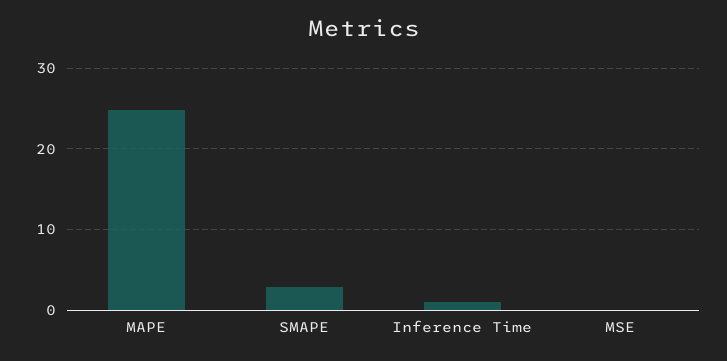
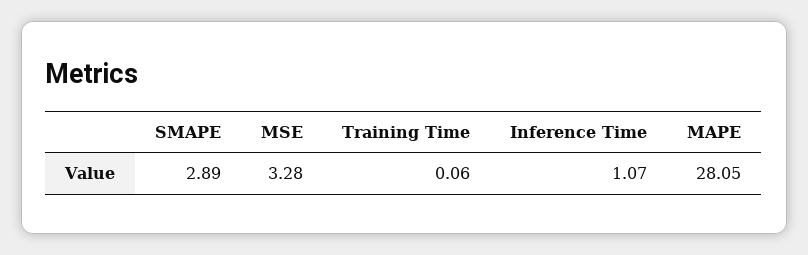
  {
-   "MAPE": 25,
+   "MAPE": 28.05,
    "SMAPE": 2.89,
    "Inference Time": 1.07,
-   "MSE": 0
+   "MSE": 3.28,
+   "Training Time": 0.06
  }

